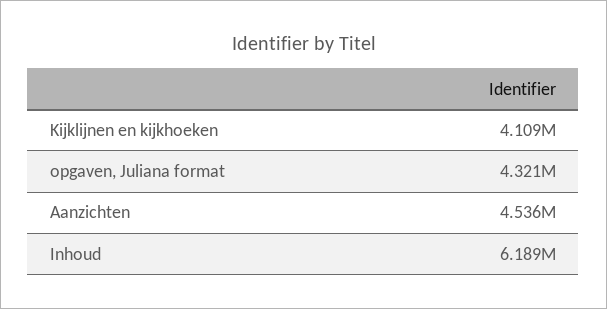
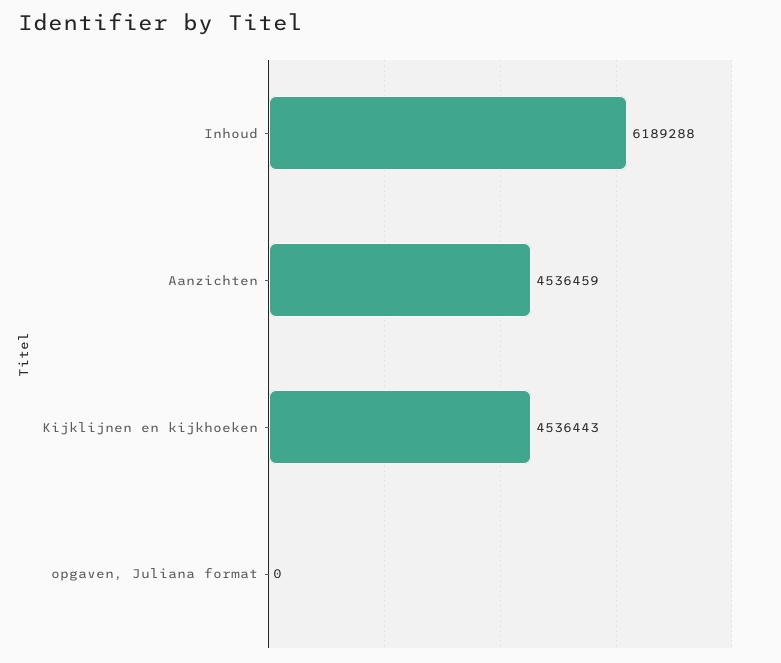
  {
-   "Kijklijnen en kijkhoeken": 4109000,
+   "Kijklijnen en kijkhoeken": 4536443,
-   "opgaven, Juliana format": 4321000,
+   "opgaven, Juliana format": 0,
    "Aanzichten": 4536459,
    "Inhoud": 6189288
  }

